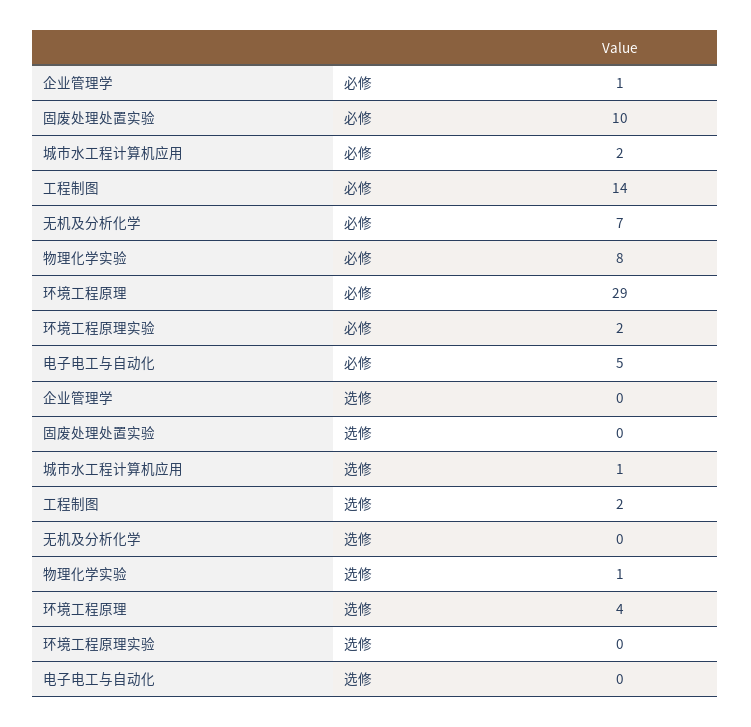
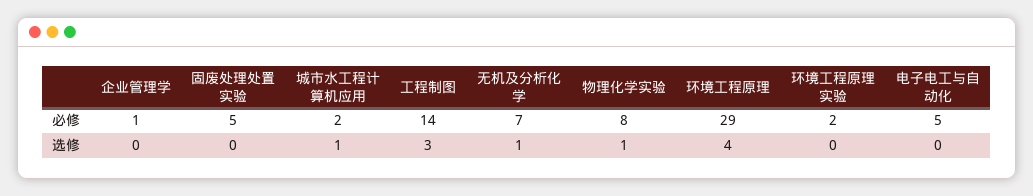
  {
    "企业管理学": {
      "必修": 1,
      "选修": 0
    },
    "固废处理处置实验": {
-     "必修": 10,
+     "必修": 5,
      "选修": 0
    },
    "城市水工程计算机应用": {
      "必修": 2,
      "选修": 1
    },
    "工程制图": {
      "必修": 14,
-     "选修": 2
+     "选修": 3
    },
    "无机及分析化学": {
      "必修": 7,
-     "选修": 0
+     "选修": 1
    },
    "物理化学实验": {
      "必修": 8,
      "选修": 1
    },
    "环境工程原理": {
      "必修": 29,
      "选修": 4
    },
    "环境工程原理实验": {
      "必修": 2,
      "选修": 0
    },
    "电子电工与自动化": {
      "必修": 5,
      "选修": 0
    }
  }

